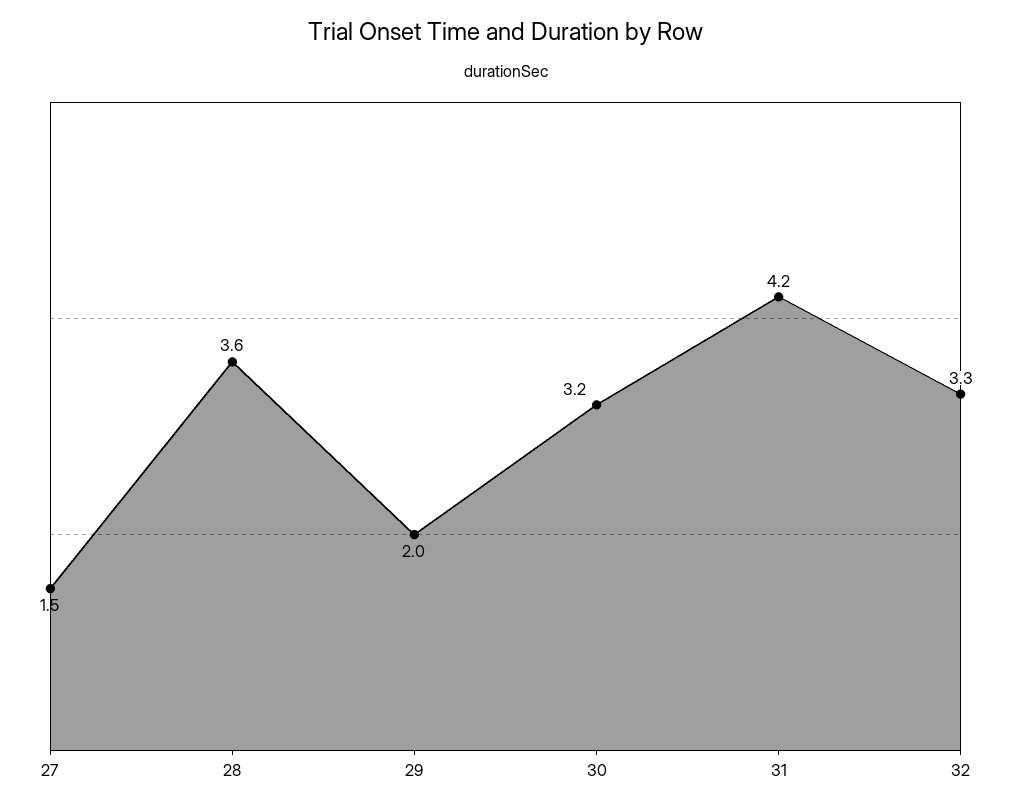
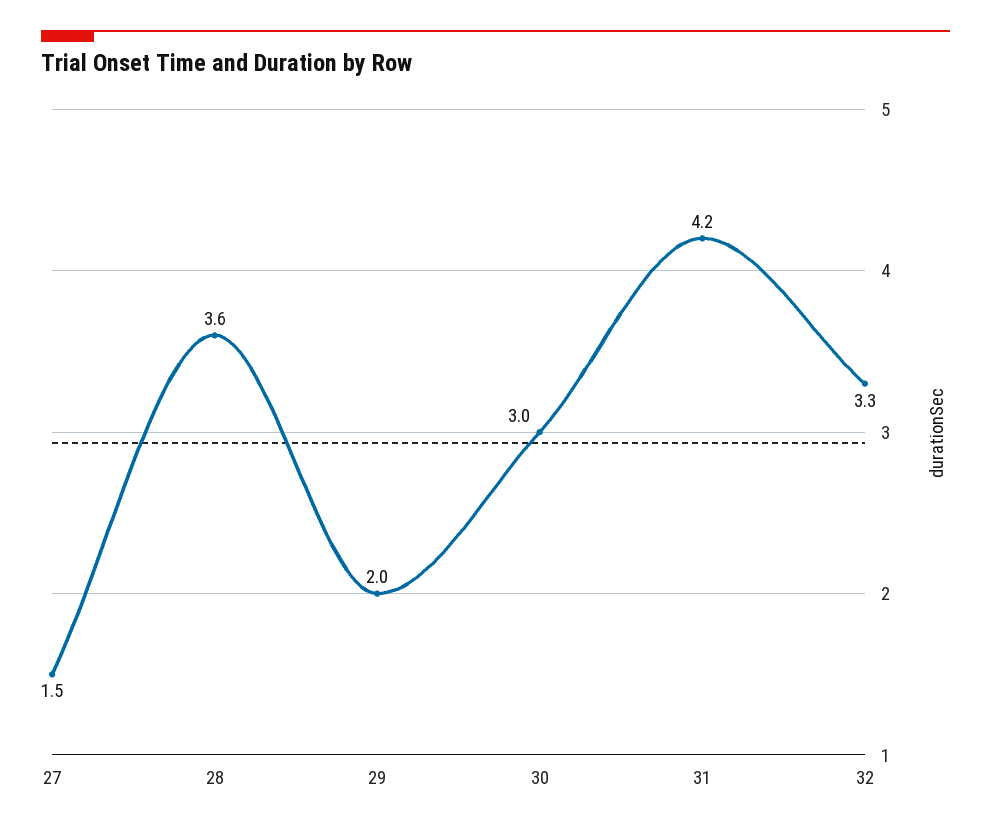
  {
    "27": 1.5,
    "28": 3.6,
    "29": 2,
-   "30": 3.2,
+   "30": 3,
    "31": 4.2,
    "32": 3.3
  }

